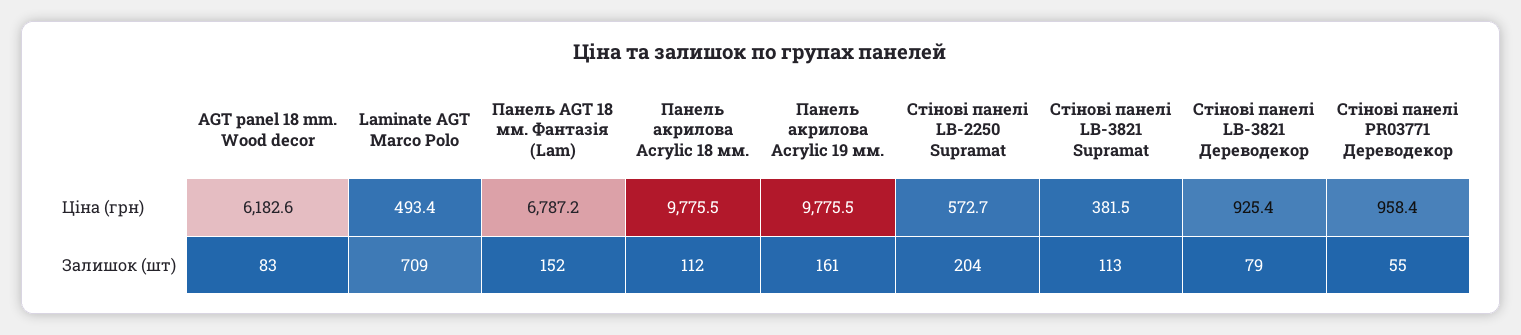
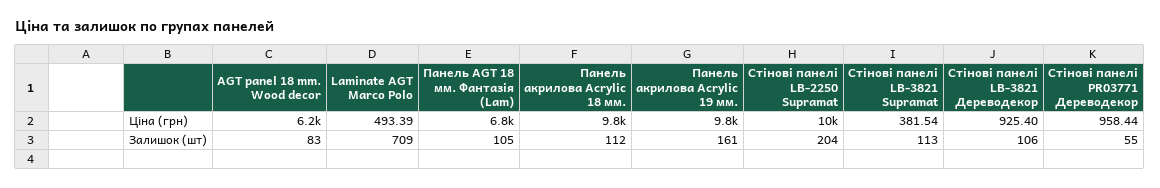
  {
    "AGT panel 18 mm. Wood decor": {
      "Ціна (грн)": 6182.6,
      "Залишок (шт)": 83
    },
    "Laminate AGT Marco Polo": {
      "Ціна (грн)": 493.39,
      "Залишок (шт)": 709
    },
    "Панель AGT 18 мм. Фантазія (Lam)": {
      "Ціна (грн)": 6787.2,
-     "Залишок (шт)": 152
+     "Залишок (шт)": 105
    },
    "Панель акрилова Acrylic 18 мм.": {
      "Ціна (грн)": 9775.5,
      "Залишок (шт)": 112
    },
    "Панель акрилова Acrylic 19 мм.": {
      "Ціна (грн)": 9775.5,
      "Залишок (шт)": 161
    },
    "Стінові панелі LB-2250 Supramat": {
-     "Ціна (грн)": 572.7,
+     "Ціна (грн)": 10000,
      "Залишок (шт)": 204
    },
    "Стінові панелі LB-3821 Supramat": {
      "Ціна (грн)": 381.54,
      "Залишок (шт)": 113
    },
    "Стінові панелі LB-3821 Дереводекор": {
      "Ціна (грн)": 925.4,
-     "Залишок (шт)": 79
+     "Залишок (шт)": 106
    },
    "Стінові панелі PR03771 Дереводекор": {
      "Ціна (грн)": 958.44,
      "Залишок (шт)": 55
    }
  }

